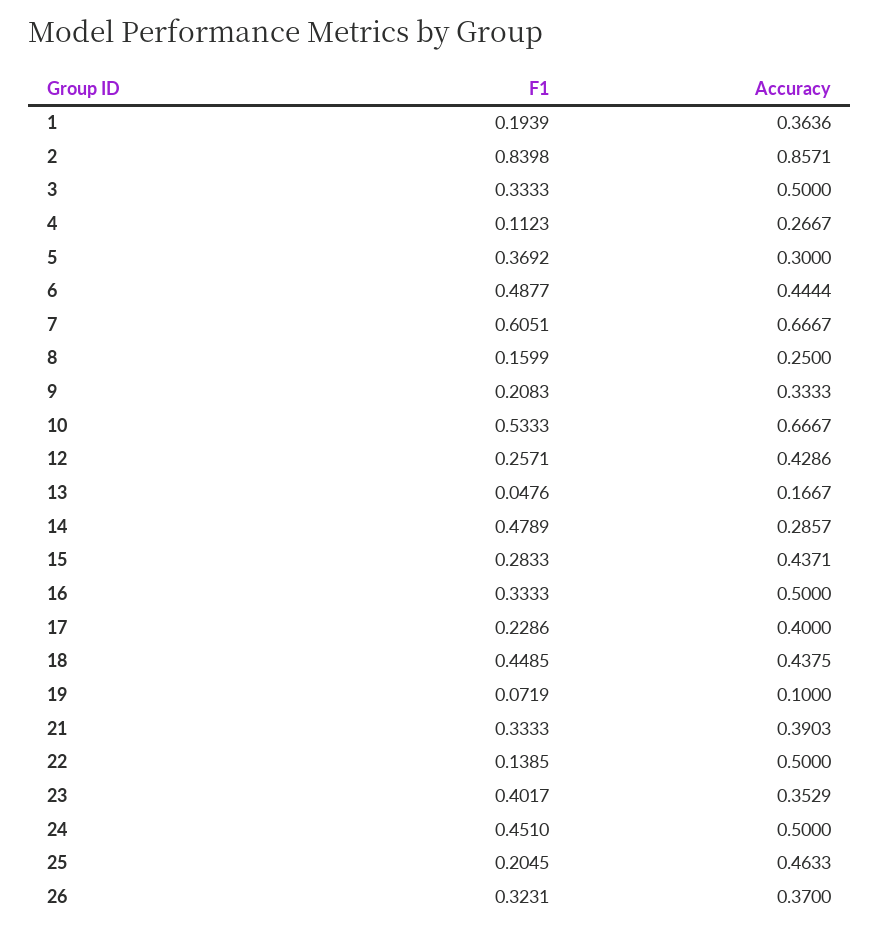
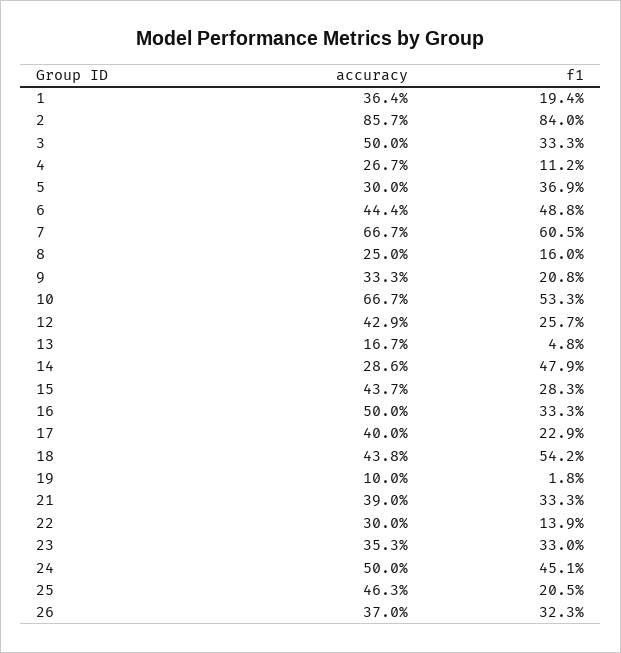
  {
    "F1": {
      "1": 0.1939,
      "2": 0.8398,
      "3": 0.3333,
      "4": 0.1123,
      "5": 0.3692,
      "6": 0.4877,
      "7": 0.6051,
      "8": 0.1599,
      "9": 0.2083,
      "10": 0.5333,
      "12": 0.2571,
      "13": 0.0476,
      "14": 0.4789,
      "15": 0.2833,
      "16": 0.3333,
      "17": 0.2286,
-     "18": 0.4485,
+     "18": 0.542,
-     "19": 0.0719,
+     "19": 0.018,
      "21": 0.3333,
      "22": 0.1385,
-     "23": 0.4017,
+     "23": 0.33,
      "24": 0.451,
      "25": 0.2045,
      "26": 0.3231
    },
    "Accuracy": {
      "1": 0.3636,
      "2": 0.8571,
      "3": 0.5,
      "4": 0.2667,
      "5": 0.3,
      "6": 0.4444,
      "7": 0.6667,
      "8": 0.25,
      "9": 0.3333,
      "10": 0.6667,
      "12": 0.4286,
      "13": 0.1667,
      "14": 0.2857,
      "15": 0.4371,
      "16": 0.5,
      "17": 0.4,
      "18": 0.4375,
      "19": 0.1,
      "21": 0.3903,
-     "22": 0.5,
+     "22": 0.3,
      "23": 0.3529,
      "24": 0.5,
      "25": 0.4633,
      "26": 0.37
    }
  }

